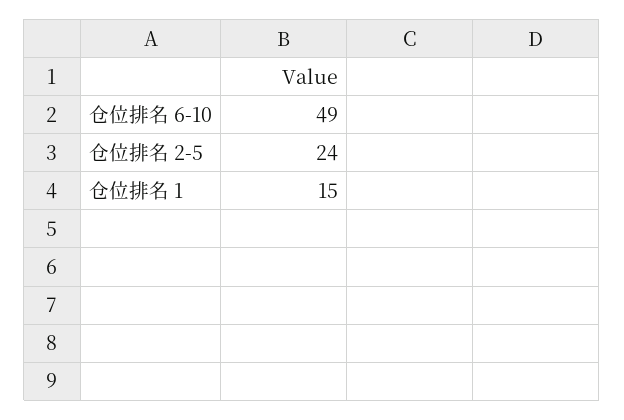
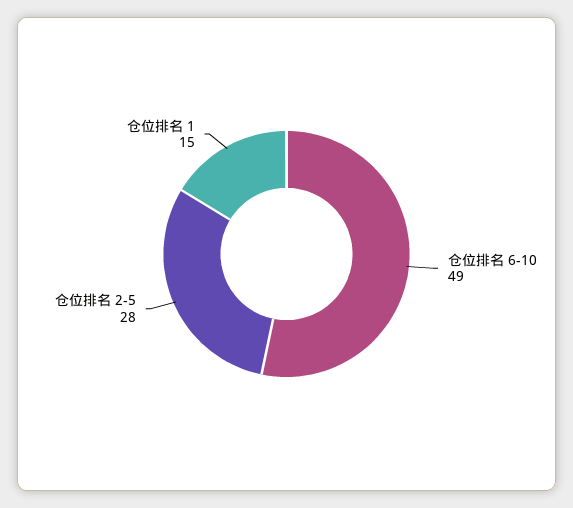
  {
    "仓位排名 6-10": 49,
-   "仓位排名 2-5": 24,
+   "仓位排名 2-5": 28,
    "仓位排名 1": 15
  }

